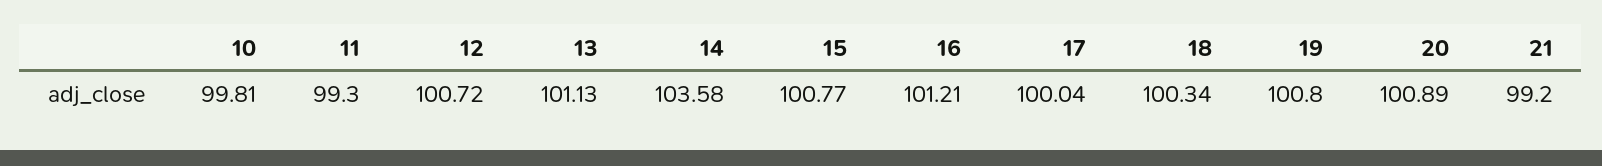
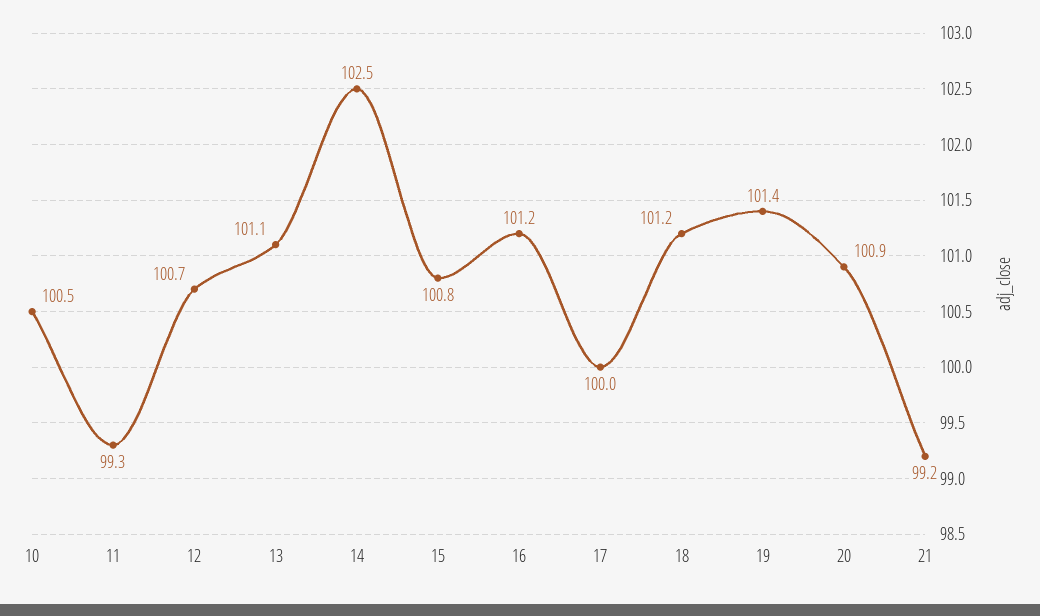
  {
-   "10": 99.81,
+   "10": 100.5,
    "11": 99.3,
    "12": 100.72,
    "13": 101.13,
-   "14": 103.58,
+   "14": 102.5,
    "15": 100.77,
    "16": 101.21,
    "17": 100.04,
-   "18": 100.34,
+   "18": 101.2,
-   "19": 100.8,
+   "19": 101.4,
    "20": 100.89,
    "21": 99.2
  }

